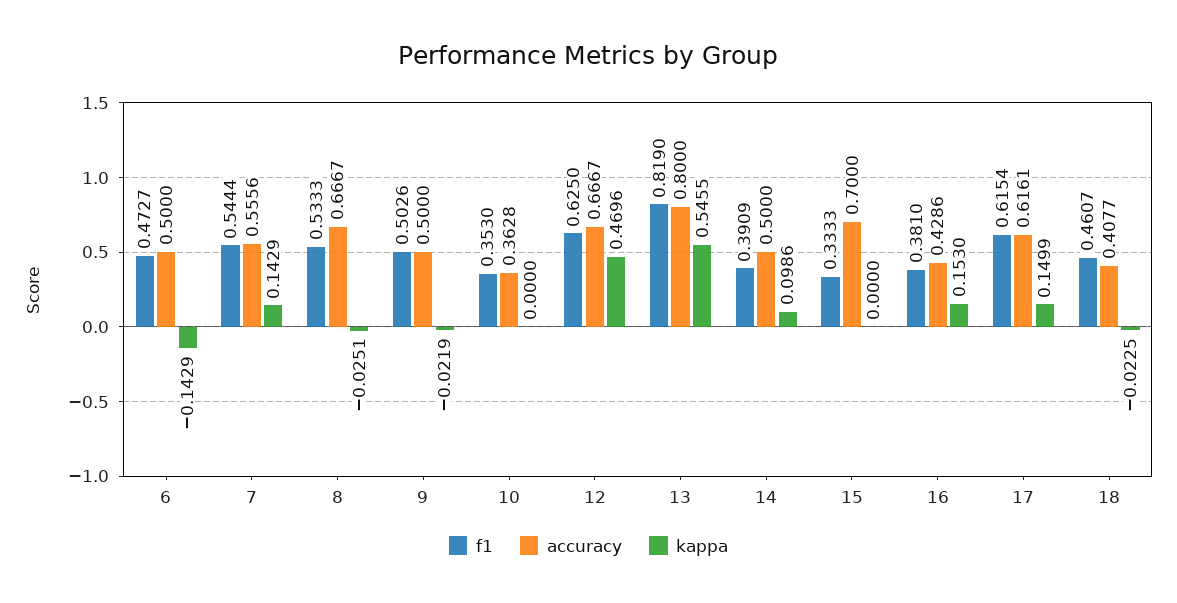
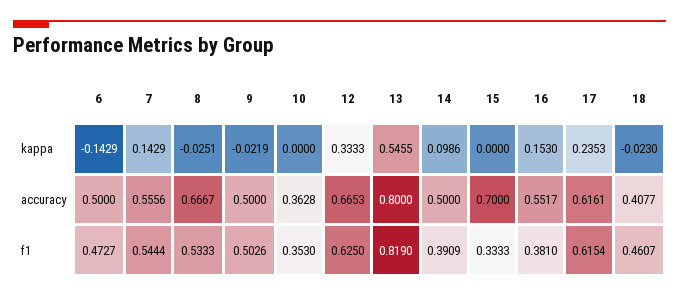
  {
    "f1": {
      "6": 0.4727,
      "7": 0.5444,
      "8": 0.5333,
      "9": 0.5026,
      "10": 0.353,
      "12": 0.625,
      "13": 0.819,
      "14": 0.3909,
      "15": 0.3333,
      "16": 0.381,
      "17": 0.6154,
      "18": 0.4607
    },
    "accuracy": {
      "6": 0.5,
      "7": 0.5556,
      "8": 0.6667,
      "9": 0.5,
      "10": 0.3628,
-     "12": 0.6667,
+     "12": 0.6653,
      "13": 0.8,
      "14": 0.5,
      "15": 0.7,
-     "16": 0.4286,
+     "16": 0.5517,
      "17": 0.6161,
      "18": 0.4077
    },
    "kappa": {
      "6": -0.1429,
      "7": 0.1429,
      "8": -0.0251,
      "9": -0.0219,
      "10": 0,
-     "12": 0.4696,
+     "12": 0.3333,
      "13": 0.5455,
      "14": 0.0986,
      "15": 0,
      "16": 0.153,
-     "17": 0.1499,
+     "17": 0.2353,
-     "18": -0.0225
+     "18": -0.023
    }
  }

